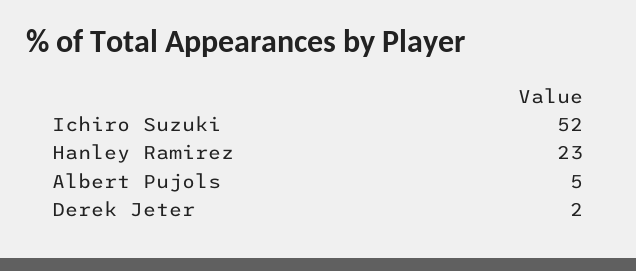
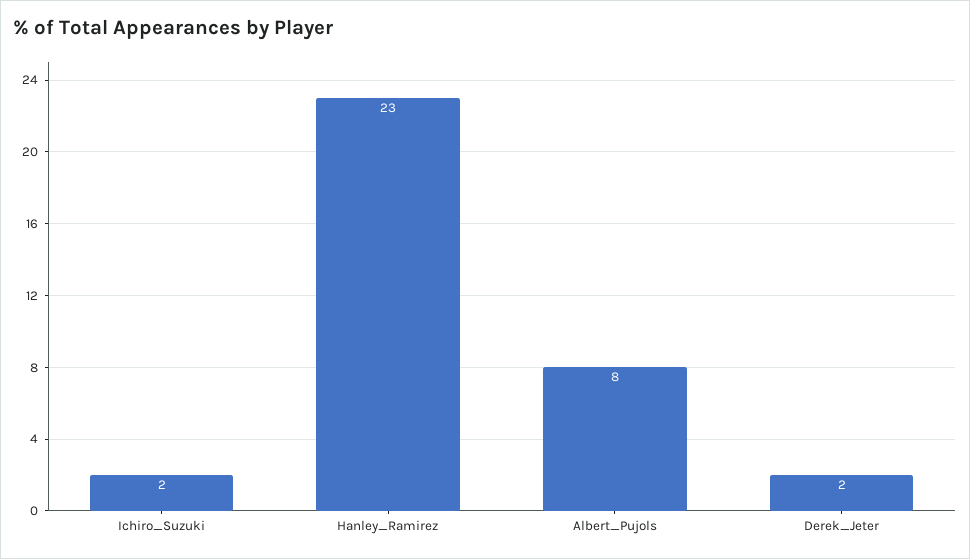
  {
-   "Ichiro Suzuki": 52,
+   "Ichiro Suzuki": 2,
    "Hanley Ramirez": 23,
-   "Albert Pujols": 5,
+   "Albert Pujols": 8,
    "Derek Jeter": 2
  }

